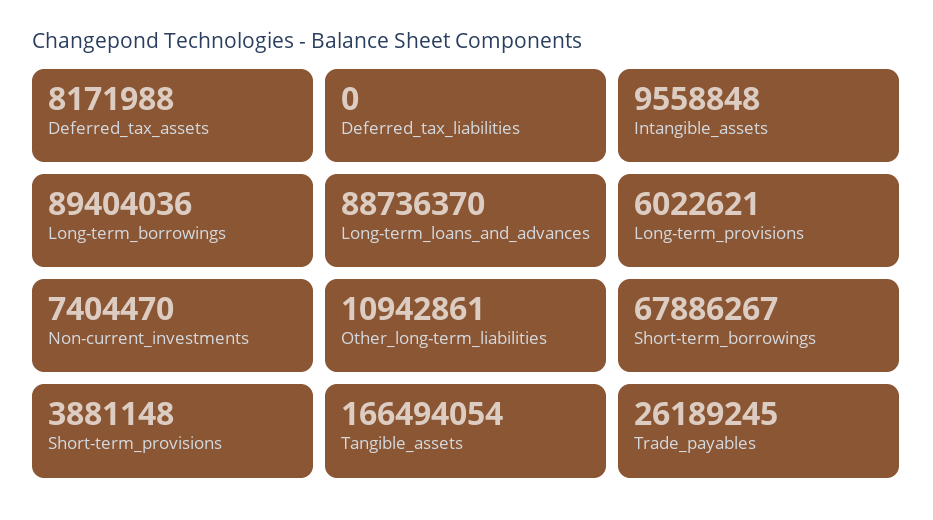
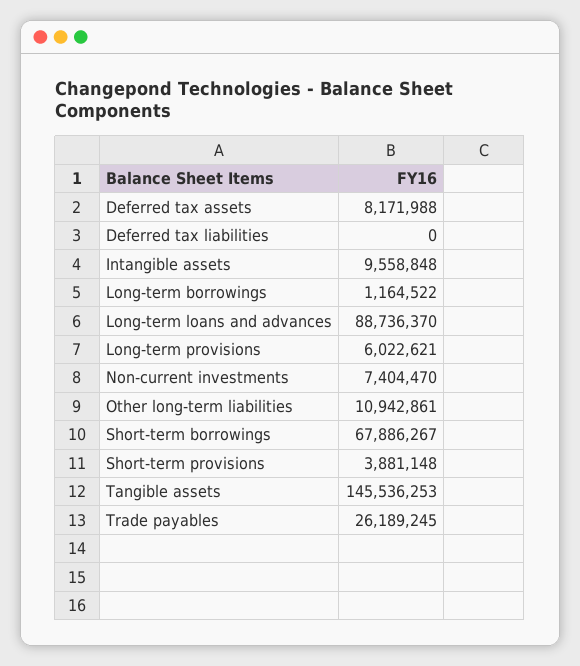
  {
    "Deferred_tax_assets": 8171988,
    "Deferred_tax_liabilities": 0,
    "Intangible_assets": 9558848,
-   "Long-term_borrowings": 89404036,
+   "Long-term_borrowings": 1164522,
    "Long-term_loans_and_advances": 88736370,
    "Long-term_provisions": 6022621,
    "Non-current_investments": 7404470,
    "Other_long-term_liabilities": 10942861,
    "Short-term_borrowings": 67886267,
    "Short-term_provisions": 3881148,
-   "Tangible_assets": 166494054,
+   "Tangible_assets": 145536253,
    "Trade_payables": 26189245
  }

